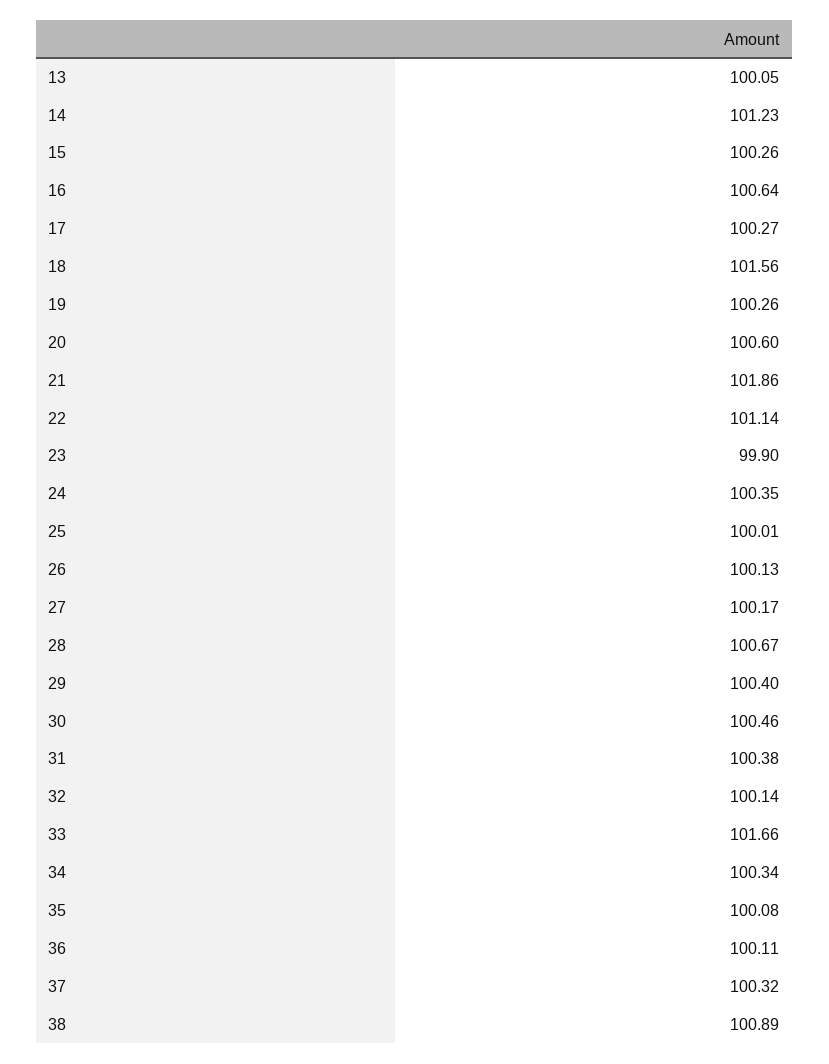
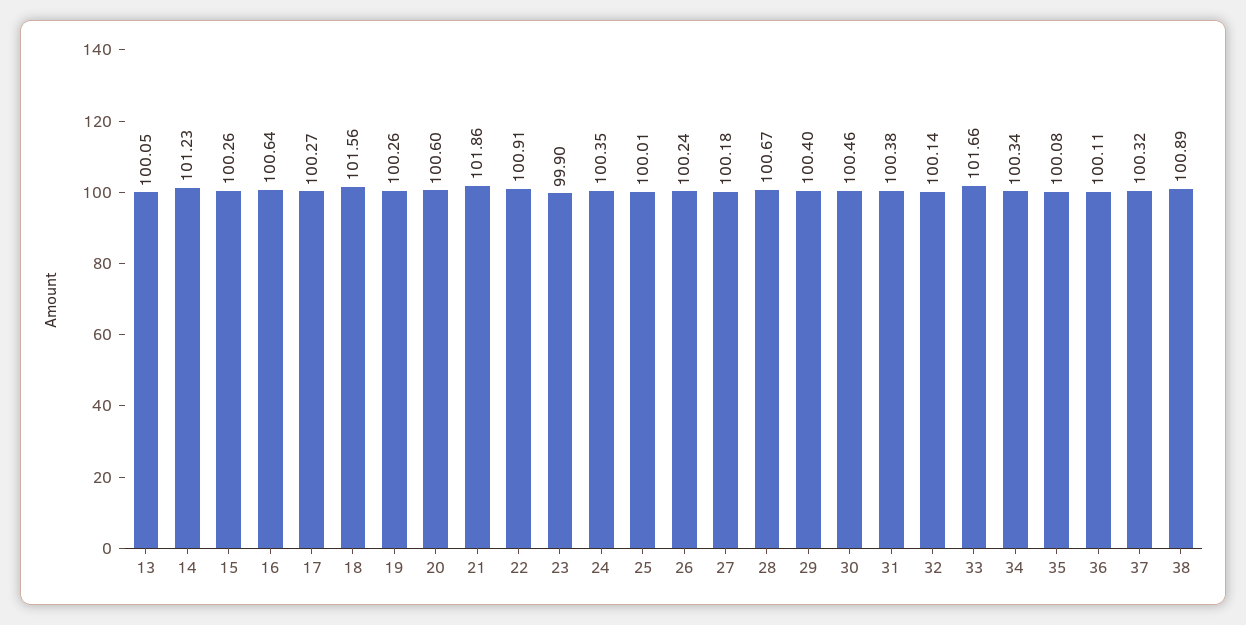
  {
    "13": 100.05,
    "14": 101.23,
    "15": 100.26,
    "16": 100.64,
    "17": 100.27,
    "18": 101.56,
    "19": 100.26,
    "20": 100.6,
    "21": 101.86,
-   "22": 101.14,
+   "22": 100.91,
    "23": 99.9,
    "24": 100.35,
    "25": 100.01,
-   "26": 100.13,
+   "26": 100.24,
-   "27": 100.17,
+   "27": 100.18,
    "28": 100.67,
    "29": 100.4,
    "30": 100.46,
    "31": 100.38,
    "32": 100.14,
    "33": 101.66,
    "34": 100.34,
    "35": 100.08,
    "36": 100.11,
    "37": 100.32,
    "38": 100.89
  }

